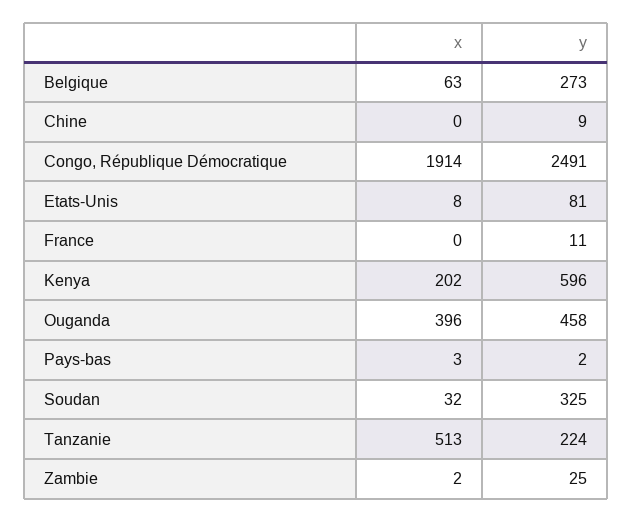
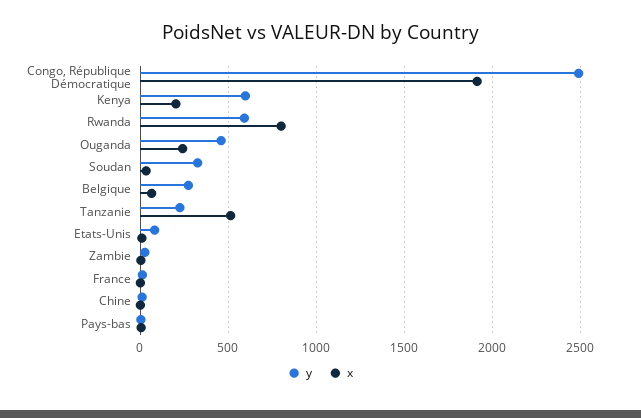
  {
    "x": {
      "Belgique": 63,
      "Chine": 0,
      "Congo, République Démocratique": 1914,
      "Etats-Unis": 8,
      "France": 0,
      "Kenya": 202,
-     "Ouganda": 396,
+     "Ouganda": 250,
      "Pays-bas": 3,
      "Soudan": 32,
      "Tanzanie": 513,
-     "Zambie": 2
+     "Zambie": 2,
+     "Rwanda": 800
    },
    "y": {
      "Belgique": 273,
      "Chine": 9,
      "Congo, République Démocratique": 2491,
      "Etats-Unis": 81,
      "France": 11,
      "Kenya": 596,
      "Ouganda": 458,
      "Pays-bas": 2,
      "Soudan": 325,
      "Tanzanie": 224,
-     "Zambie": 25
+     "Zambie": 25,
+     "Rwanda": 600
    }
  }

